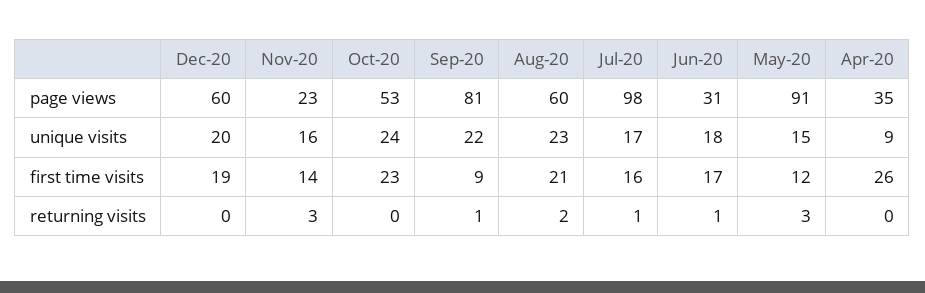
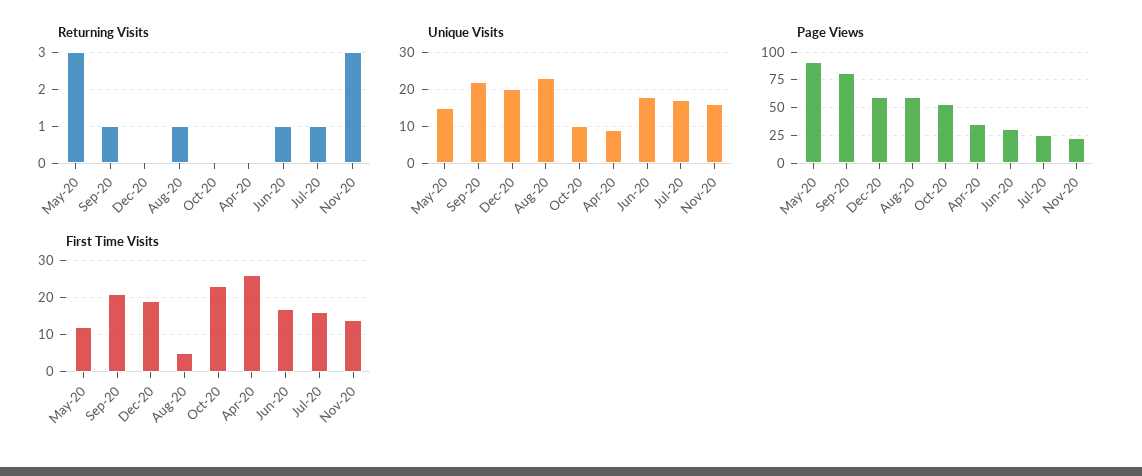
  {
    "page views": {
      "Dec-20": 60,
      "Nov-20": 23,
      "Oct-20": 53,
      "Sep-20": 81,
      "Aug-20": 60,
-     "Jul-20": 98,
+     "Jul-20": 25,
      "Jun-20": 31,
      "May-20": 91,
      "Apr-20": 35
    },
    "unique visits": {
      "Dec-20": 20,
      "Nov-20": 16,
-     "Oct-20": 24,
+     "Oct-20": 10,
      "Sep-20": 22,
      "Aug-20": 23,
      "Jul-20": 17,
      "Jun-20": 18,
      "May-20": 15,
      "Apr-20": 9
    },
    "first time visits": {
      "Dec-20": 19,
      "Nov-20": 14,
      "Oct-20": 23,
-     "Sep-20": 9,
+     "Sep-20": 20,
-     "Aug-20": 21,
+     "Aug-20": 5,
      "Jul-20": 16,
      "Jun-20": 17,
      "May-20": 12,
      "Apr-20": 26
    },
    "returning visits": {
      "Dec-20": 0,
      "Nov-20": 3,
      "Oct-20": 0,
      "Sep-20": 1,
-     "Aug-20": 2,
+     "Aug-20": 1,
      "Jul-20": 1,
      "Jun-20": 1,
      "May-20": 3,
      "Apr-20": 0
    }
  }

